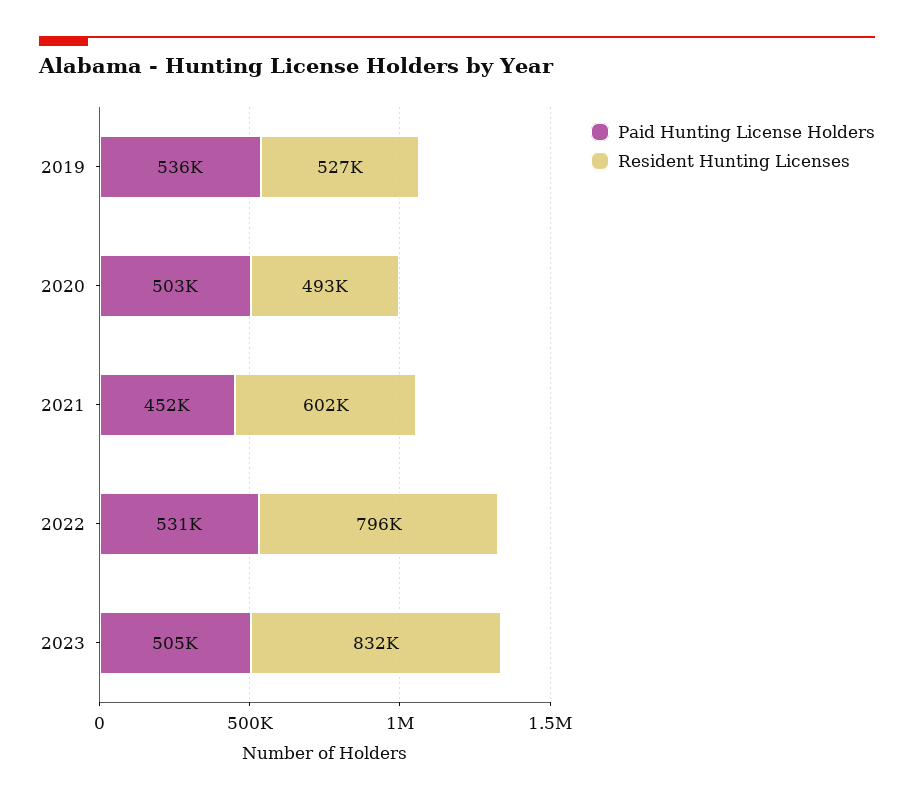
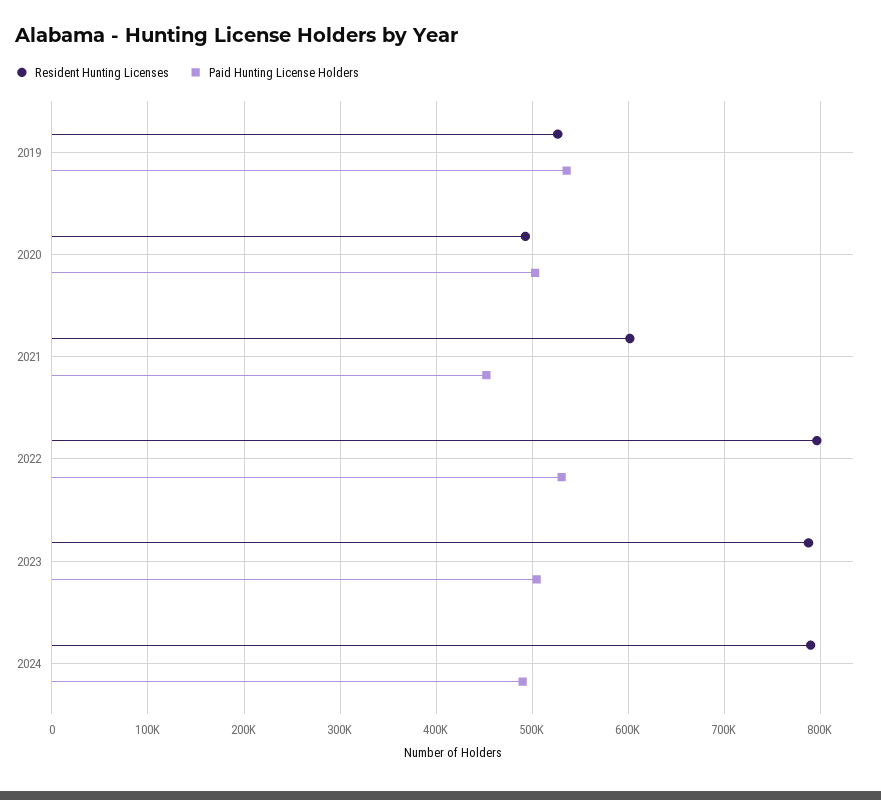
  {
    "Paid Hunting License Holders": {
      "2019": 536000,
      "2020": 503000,
      "2021": 452000,
      "2022": 531000,
-     "2023": 505000
+     "2023": 505000,
+     "2024": 490000
    },
    "Resident Hunting Licenses": {
      "2019": 527000,
      "2020": 493000,
      "2021": 602000,
      "2022": 796000,
-     "2023": 832000
+     "2023": 790000,
+     "2024": 790000
    }
  }

